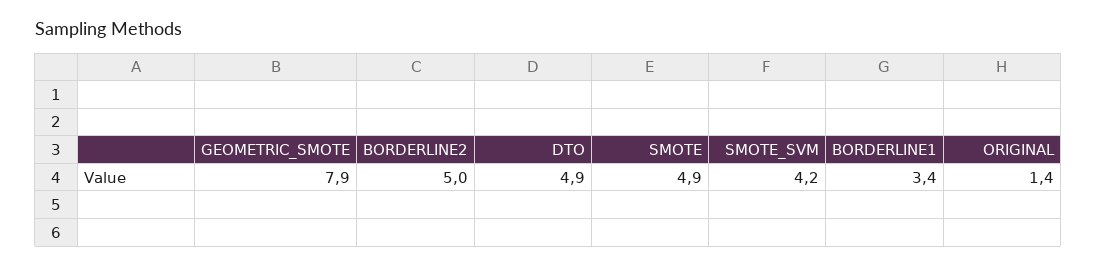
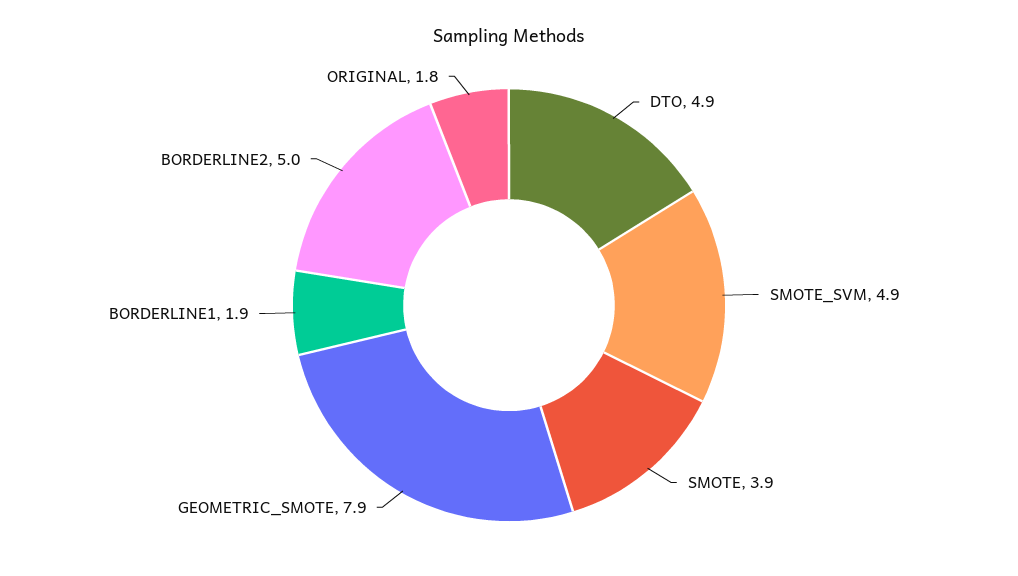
  {
    "GEOMETRIC_SMOTE": 7.9,
    "BORDERLINE2": 5,
    "DTO": 4.9,
-   "SMOTE": 4.9,
+   "SMOTE": 3.9,
-   "SMOTE_SVM": 4.2,
+   "SMOTE_SVM": 4.9,
-   "BORDERLINE1": 3.4,
+   "BORDERLINE1": 1.9,
-   "ORIGINAL": 1.4
+   "ORIGINAL": 1.8
  }

